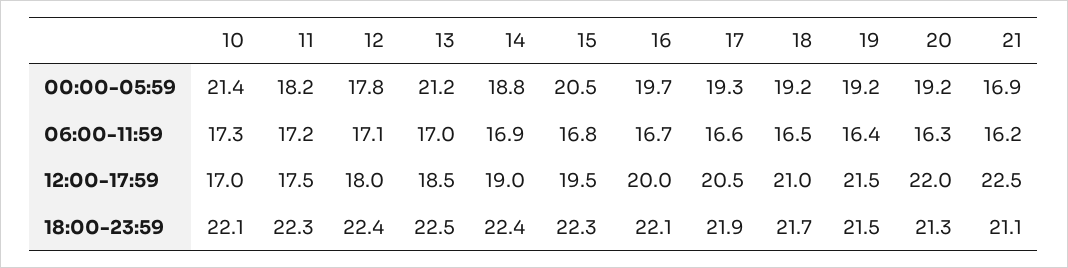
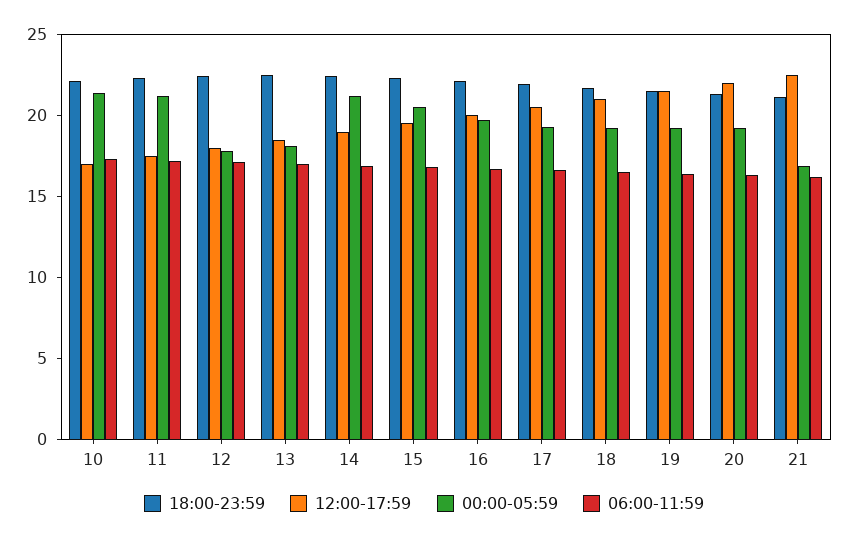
  {
    "00:00-05:59": {
      "10": 21.4,
-     "11": 18.2,
+     "11": 21,
      "12": 17.8,
-     "13": 21.2,
+     "13": 18,
-     "14": 18.8,
+     "14": 21,
      "15": 20.5,
      "16": 19.7,
      "17": 19.3,
      "18": 19.2,
      "19": 19.2,
      "20": 19.2,
      "21": 16.9
    },
    "06:00-11:59": {
      "10": 17.3,
      "11": 17.2,
      "12": 17.1,
      "13": 17,
      "14": 16.9,
      "15": 16.8,
      "16": 16.7,
      "17": 16.6,
      "18": 16.5,
      "19": 16.4,
      "20": 16.3,
      "21": 16.2
    },
    "12:00-17:59": {
      "10": 17,
      "11": 17.5,
      "12": 18,
      "13": 18.5,
      "14": 19,
      "15": 19.5,
      "16": 20,
      "17": 20.5,
      "18": 21,
      "19": 21.5,
      "20": 22,
      "21": 22.5
    },
    "18:00-23:59": {
      "10": 22.1,
      "11": 22.3,
      "12": 22.4,
      "13": 22.5,
      "14": 22.4,
      "15": 22.3,
      "16": 22.1,
      "17": 21.9,
      "18": 21.7,
      "19": 21.5,
      "20": 21.3,
      "21": 21.1
    }
  }

